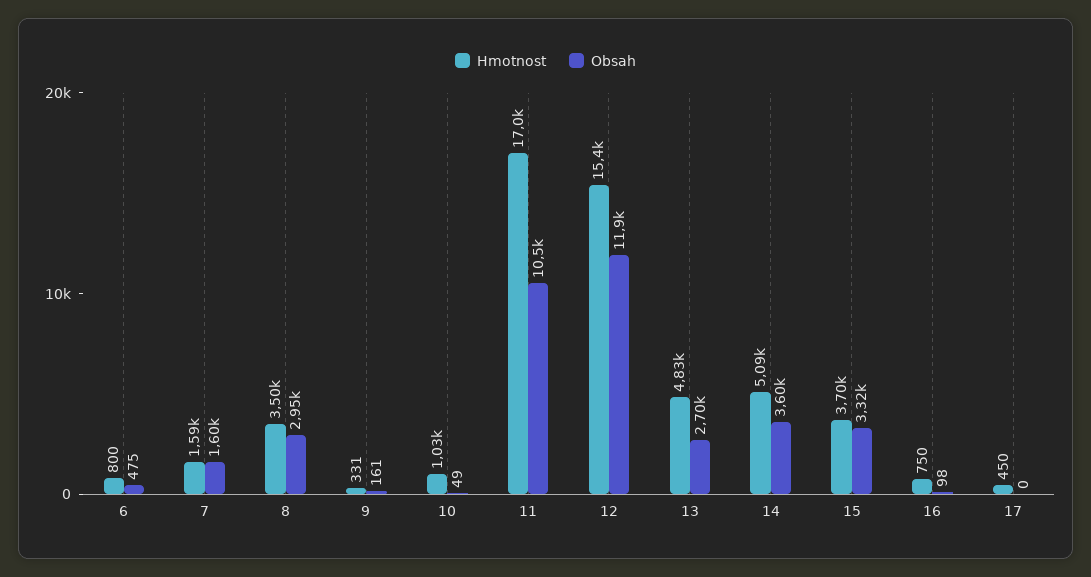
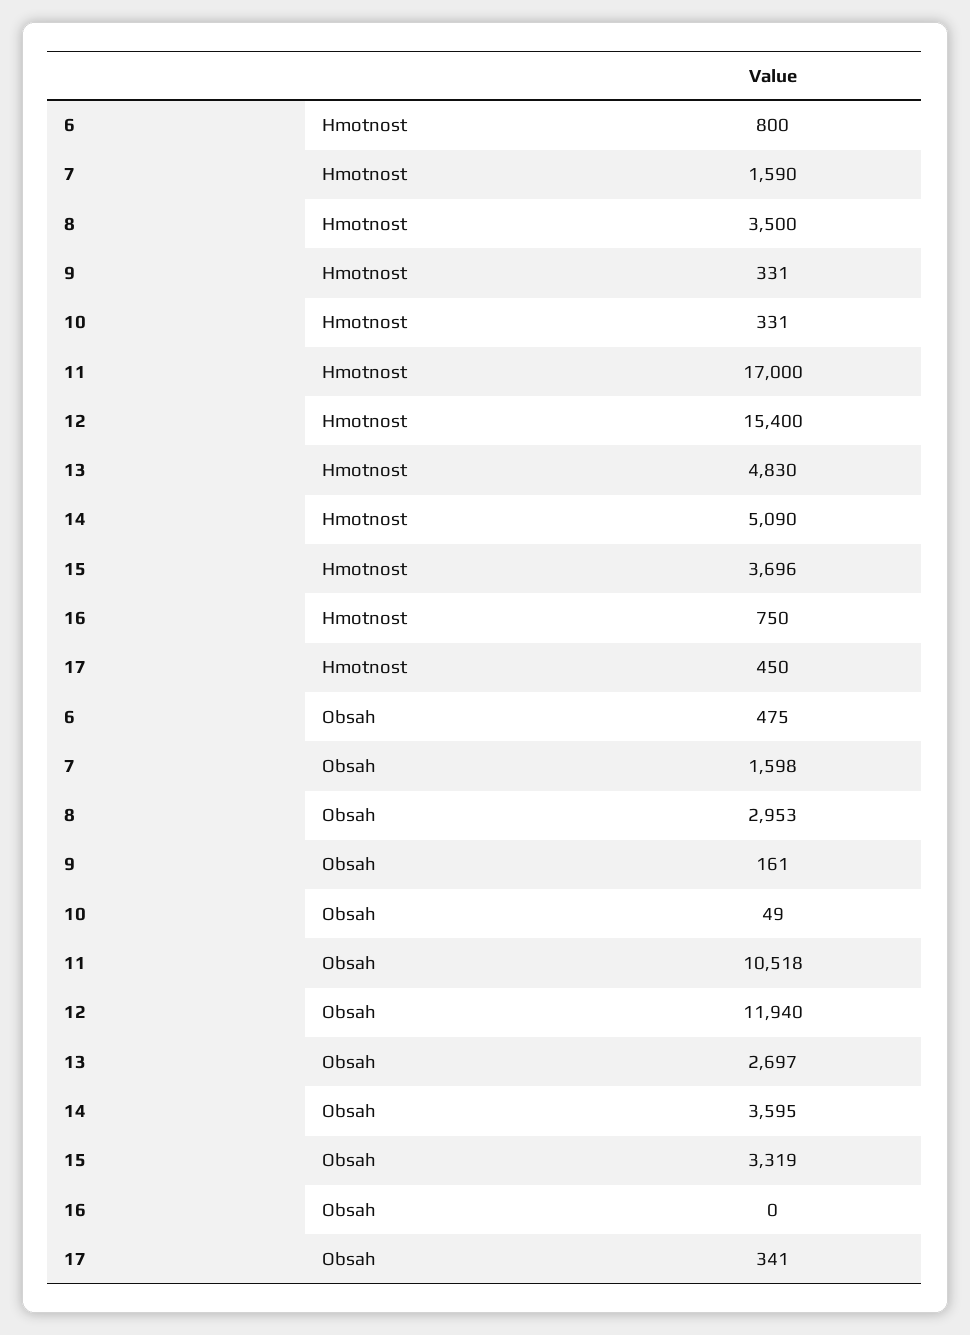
  {
    "Hmotnost": {
      "6": 800,
      "7": 1590,
      "8": 3500,
      "9": 331,
-     "10": 1030,
+     "10": 331,
      "11": 17000,
      "12": 15400,
      "13": 4830,
      "14": 5090,
      "15": 3696,
      "16": 750,
      "17": 450
    },
    "Obsah": {
      "6": 475,
      "7": 1598,
      "8": 2953,
      "9": 161,
      "10": 49,
      "11": 10518,
      "12": 11940,
      "13": 2697,
      "14": 3595,
      "15": 3319,
-     "16": 98,
+     "16": 0,
-     "17": 0
+     "17": 341
    }
  }

